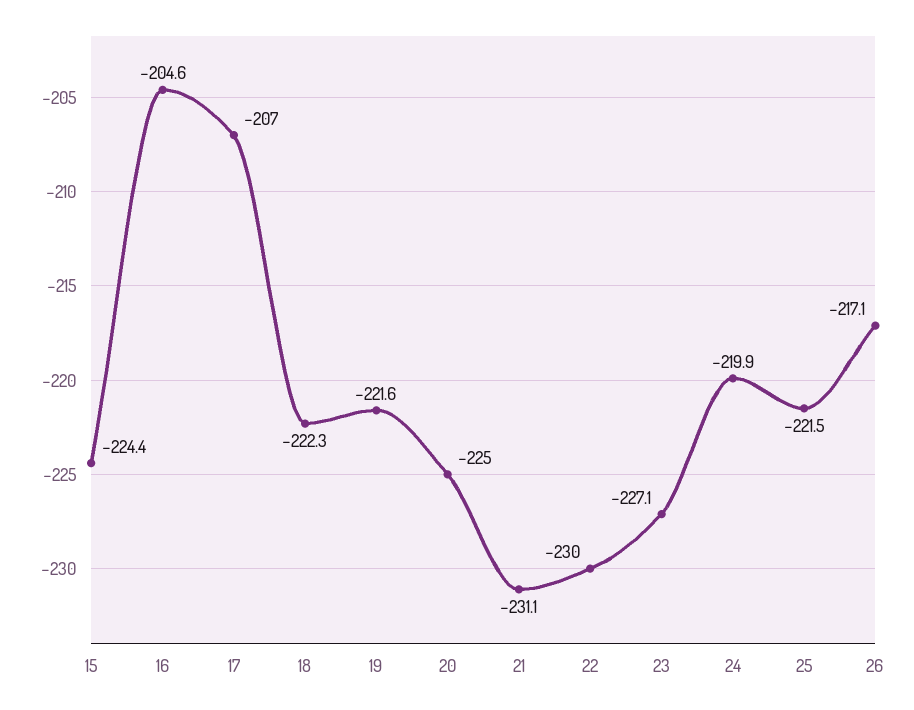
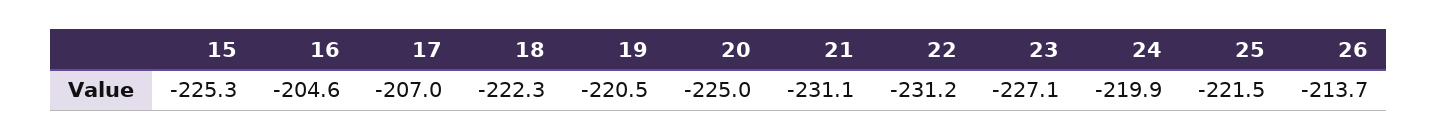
  {
-   "15": -224.4,
+   "15": -225.3,
    "16": -204.6,
    "17": -207,
    "18": -222.3,
-   "19": -221.6,
+   "19": -220.5,
    "20": -225,
    "21": -231.1,
-   "22": -230,
+   "22": -231.2,
    "23": -227.1,
    "24": -219.9,
    "25": -221.5,
-   "26": -217.1
+   "26": -213.7
  }

